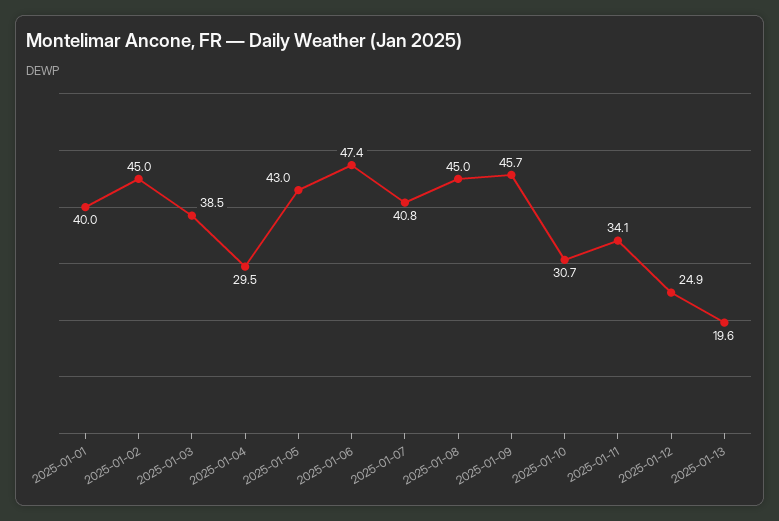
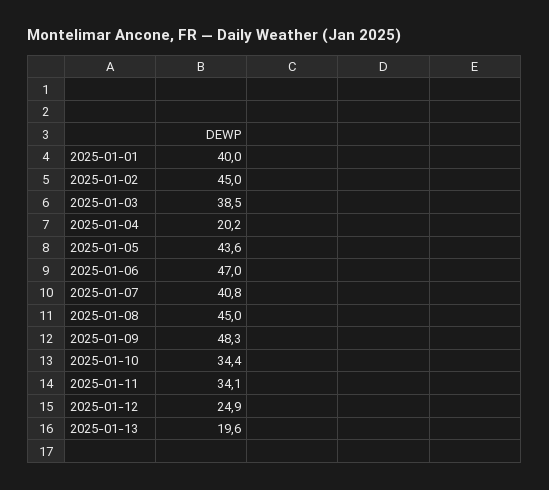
  {
    "2025-01-01": 40,
    "2025-01-02": 45,
    "2025-01-03": 38.5,
-   "2025-01-04": 29.5,
+   "2025-01-04": 20.2,
-   "2025-01-05": 43,
+   "2025-01-05": 43.6,
-   "2025-01-06": 47.4,
+   "2025-01-06": 47,
    "2025-01-07": 40.8,
    "2025-01-08": 45,
-   "2025-01-09": 45.7,
+   "2025-01-09": 48.3,
-   "2025-01-10": 30.7,
+   "2025-01-10": 34.4,
    "2025-01-11": 34.1,
    "2025-01-12": 24.9,
    "2025-01-13": 19.6
  }

